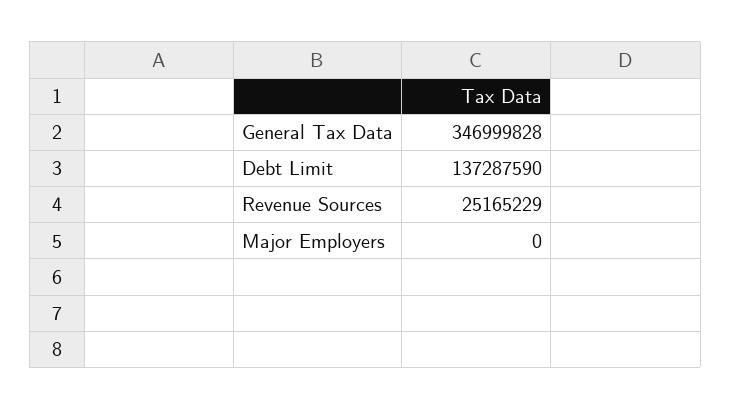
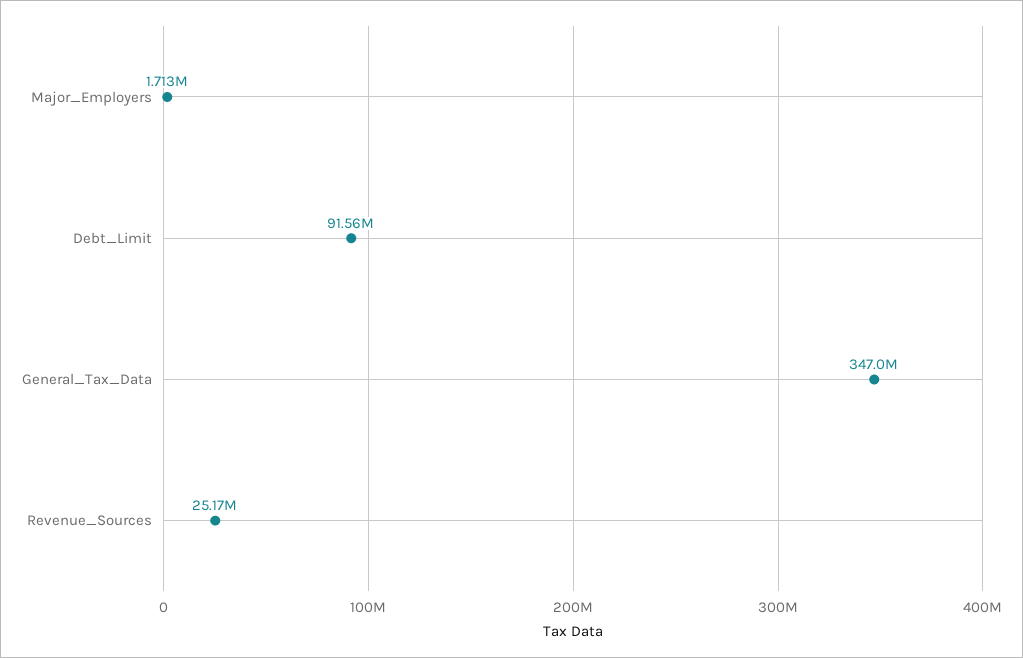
  {
    "General Tax Data": 346999828,
-   "Debt Limit": 137287590,
+   "Debt Limit": 91560000,
    "Revenue Sources": 25165229,
-   "Major Employers": 0
+   "Major Employers": 1713000
  }

